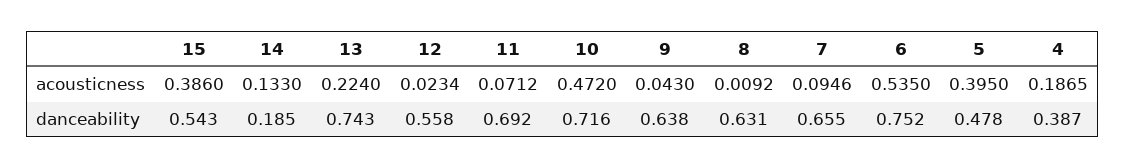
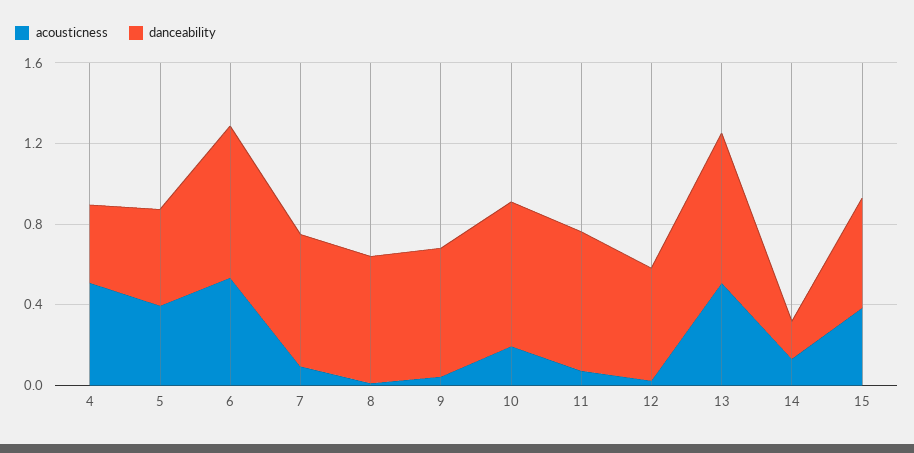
  {
    "acousticness": {
      "15": 0.386,
      "14": 0.133,
-     "13": 0.224,
+     "13": 0.5,
      "12": 0.0234,
      "11": 0.0712,
-     "10": 0.472,
+     "10": 0.2,
      "9": 0.043,
      "8": 0.0092,
      "7": 0.0946,
      "6": 0.535,
      "5": 0.395,
-     "4": 0.1865
+     "4": 0.5
    },
    "danceability": {
      "15": 0.543,
      "14": 0.185,
      "13": 0.743,
      "12": 0.558,
      "11": 0.692,
      "10": 0.716,
      "9": 0.638,
      "8": 0.631,
      "7": 0.655,
      "6": 0.752,
      "5": 0.478,
      "4": 0.387
    }
  }

